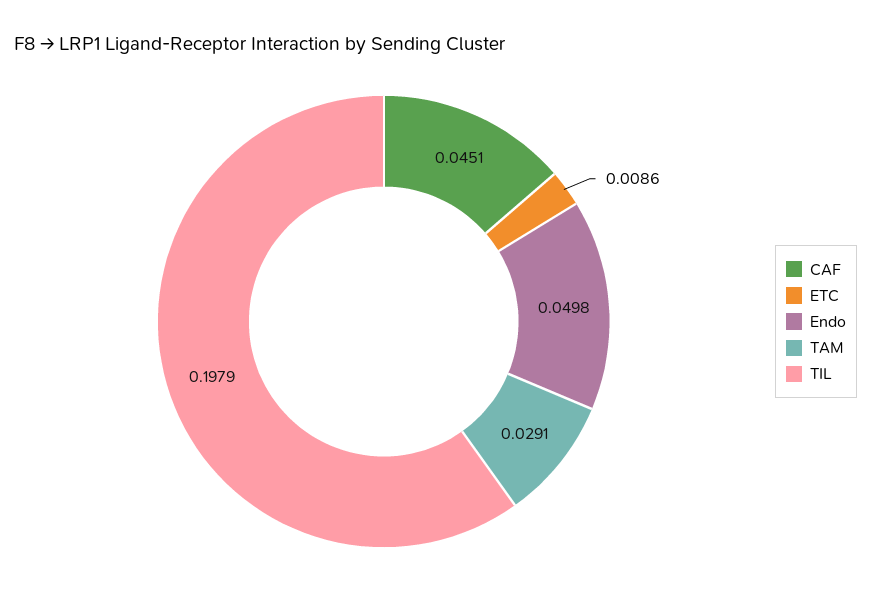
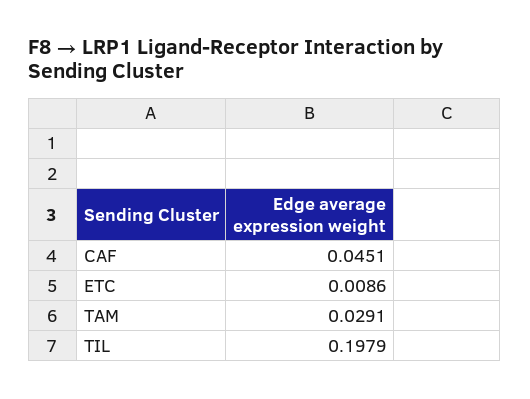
  {
    "CAF": 0.0451,
    "ETC": 0.0086,
-   "Endo": 0.0498,
    "TAM": 0.0291,
    "TIL": 0.1979
  }

